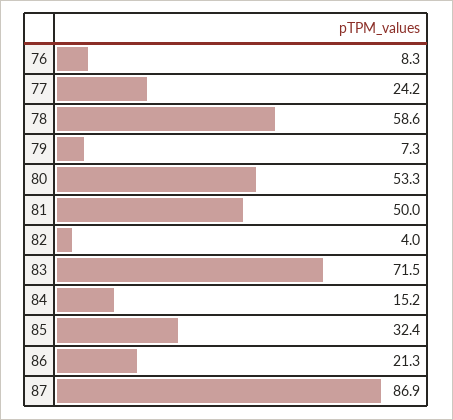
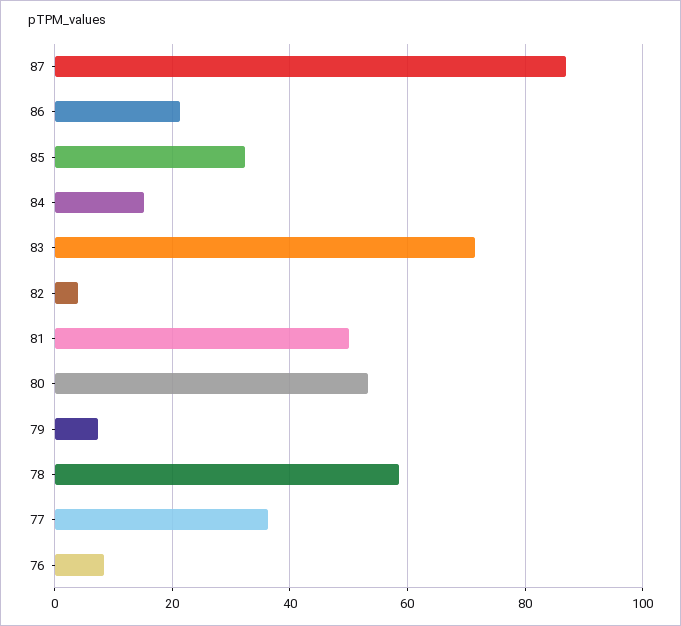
  {
    "76": 8.3,
-   "77": 24.2,
+   "77": 36,
    "78": 58.6,
    "79": 7.3,
    "80": 53.3,
    "81": 50,
    "82": 4,
    "83": 71.5,
    "84": 15.2,
    "85": 32.4,
    "86": 21.3,
    "87": 86.9
  }

